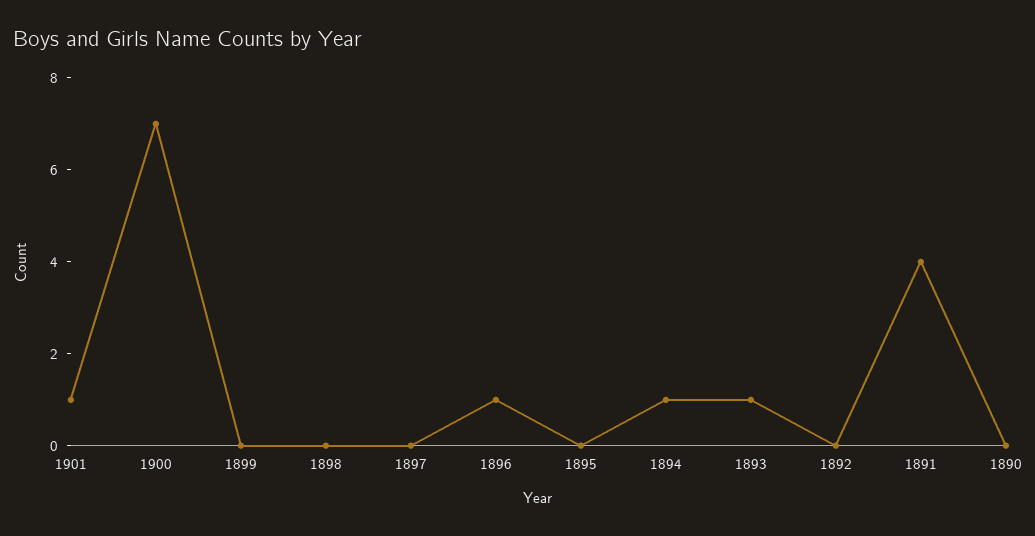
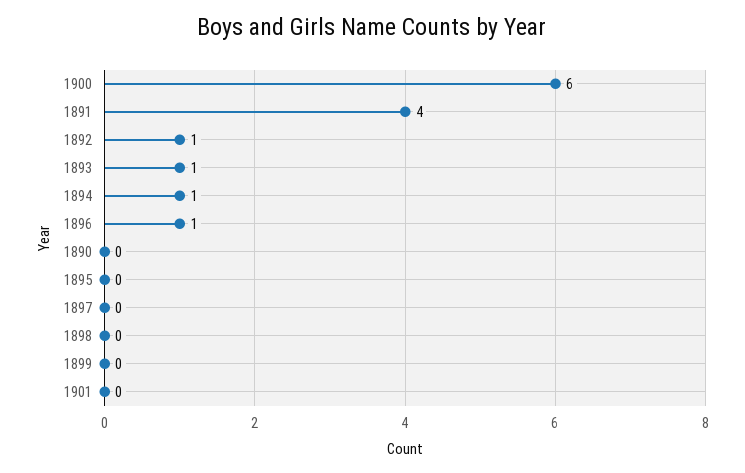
  {
-   "1901": 1,
+   "1901": 0,
-   "1900": 7,
+   "1900": 6,
    "1899": 0,
    "1898": 0,
    "1897": 0,
    "1896": 1,
    "1895": 0,
    "1894": 1,
    "1893": 1,
-   "1892": 0,
+   "1892": 1,
    "1891": 4,
    "1890": 0
  }

